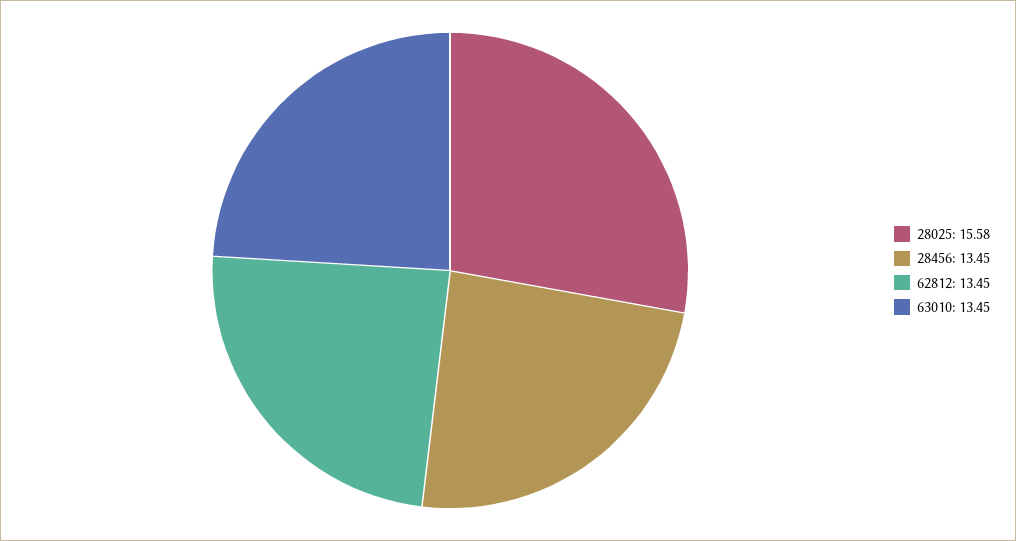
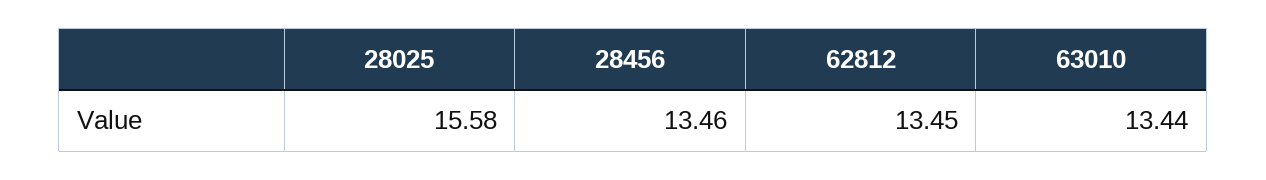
  {
    "28025": 15.58,
-   "28456": 13.45,
+   "28456": 13.46,
    "62812": 13.45,
-   "63010": 13.45
+   "63010": 13.44
  }

